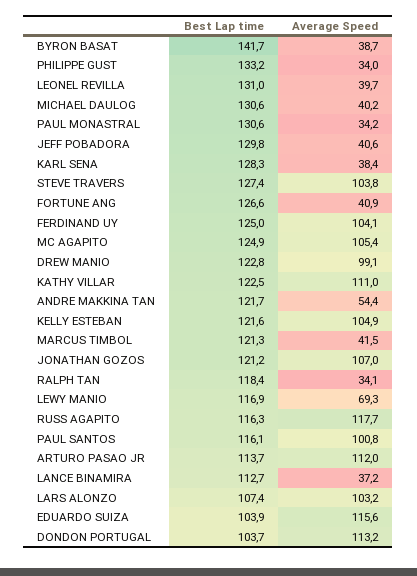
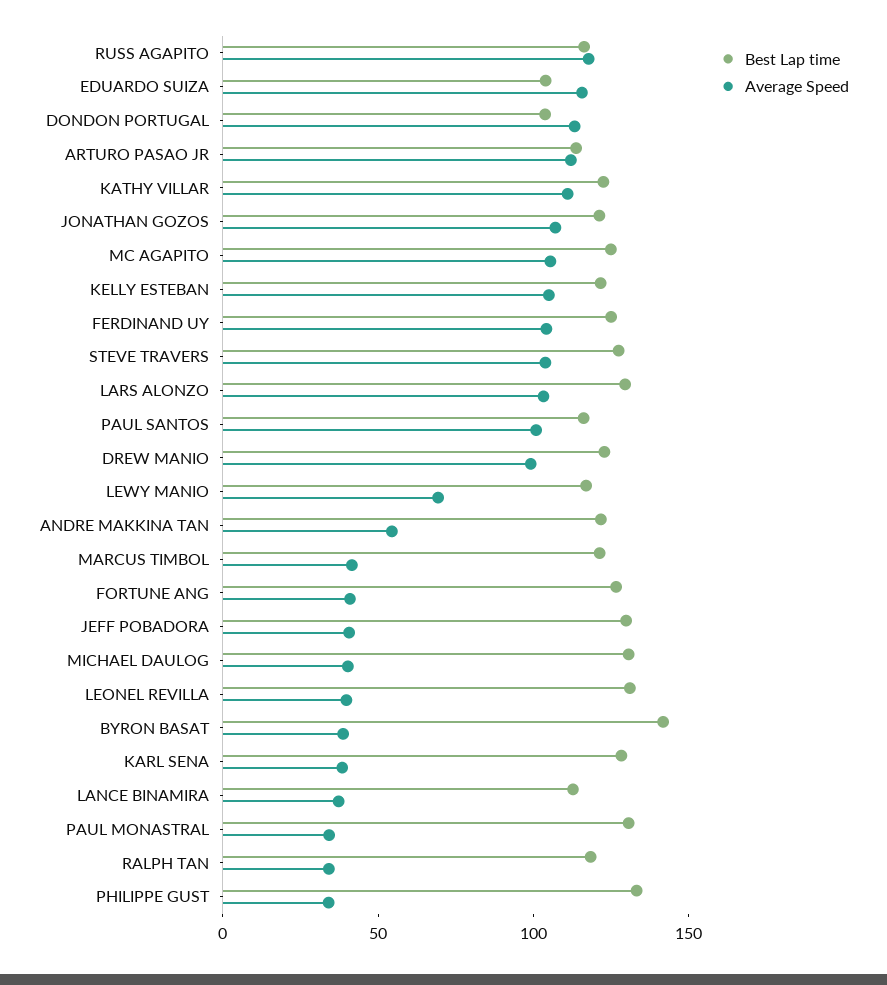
  {
    "Best Lap time": {
      "BYRON BASAT": 141.7,
      "PHILIPPE GUST": 133.2,
      "LEONEL REVILLA": 131,
      "MICHAEL DAULOG": 130.6,
      "PAUL MONASTRAL": 130.6,
      "JEFF POBADORA": 129.8,
      "KARL SENA": 128.3,
      "STEVE TRAVERS": 127.4,
      "FORTUNE ANG": 126.6,
      "FERDINAND UY": 125,
      "MC AGAPITO": 124.9,
      "DREW MANIO": 122.8,
      "KATHY VILLAR": 122.5,
      "ANDRE MAKKINA TAN": 121.7,
      "KELLY ESTEBAN": 121.6,
      "MARCUS TIMBOL": 121.3,
      "JONATHAN GOZOS": 121.2,
      "RALPH TAN": 118.4,
      "LEWY MANIO": 116.9,
      "RUSS AGAPITO": 116.3,
      "PAUL SANTOS": 116.1,
      "ARTURO PASAO JR": 113.7,
      "LANCE BINAMIRA": 112.7,
-     "LARS ALONZO": 107.4,
+     "LARS ALONZO": 130,
      "EDUARDO SUIZA": 103.9,
      "DONDON PORTUGAL": 103.7
    },
    "Average Speed": {
      "BYRON BASAT": 38.7,
      "PHILIPPE GUST": 34,
      "LEONEL REVILLA": 39.7,
      "MICHAEL DAULOG": 40.2,
      "PAUL MONASTRAL": 34.2,
      "JEFF POBADORA": 40.6,
      "KARL SENA": 38.4,
      "STEVE TRAVERS": 103.8,
      "FORTUNE ANG": 40.9,
      "FERDINAND UY": 104.1,
      "MC AGAPITO": 105.4,
      "DREW MANIO": 99.1,
      "KATHY VILLAR": 111,
      "ANDRE MAKKINA TAN": 54.4,
      "KELLY ESTEBAN": 104.9,
      "MARCUS TIMBOL": 41.5,
      "JONATHAN GOZOS": 107,
      "RALPH TAN": 34.1,
      "LEWY MANIO": 69.3,
      "RUSS AGAPITO": 117.7,
      "PAUL SANTOS": 100.8,
      "ARTURO PASAO JR": 112,
      "LANCE BINAMIRA": 37.2,
      "LARS ALONZO": 103.2,
      "EDUARDO SUIZA": 115.6,
      "DONDON PORTUGAL": 113.2
    }
  }

